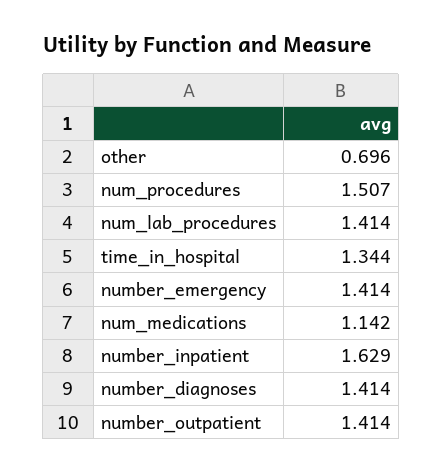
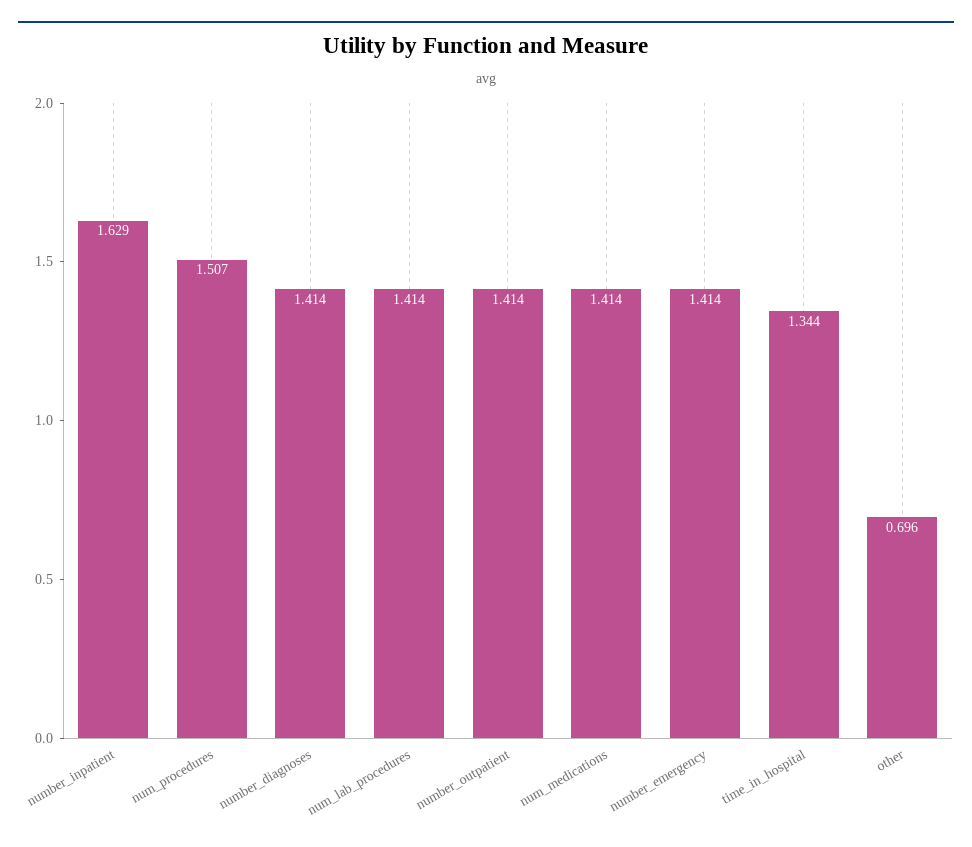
  {
    "other": 0.696,
    "num_procedures": 1.507,
    "num_lab_procedures": 1.414,
    "time_in_hospital": 1.344,
    "number_emergency": 1.414,
-   "num_medications": 1.142,
+   "num_medications": 1.414,
    "number_inpatient": 1.629,
    "number_diagnoses": 1.414,
    "number_outpatient": 1.414
  }

